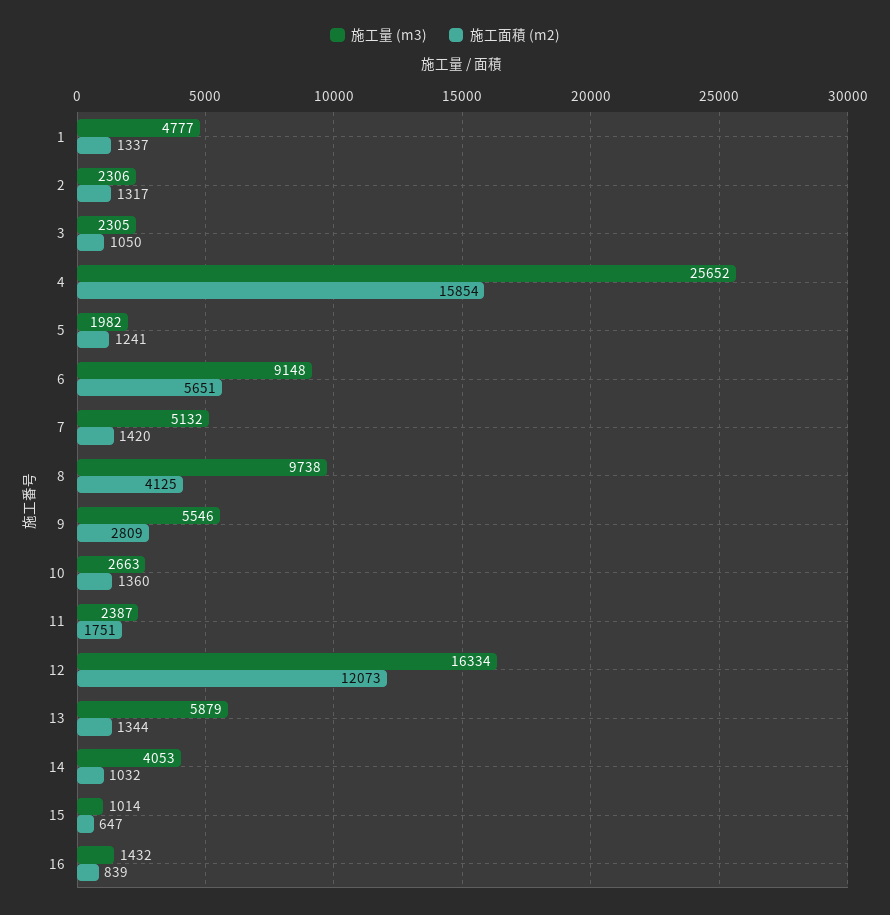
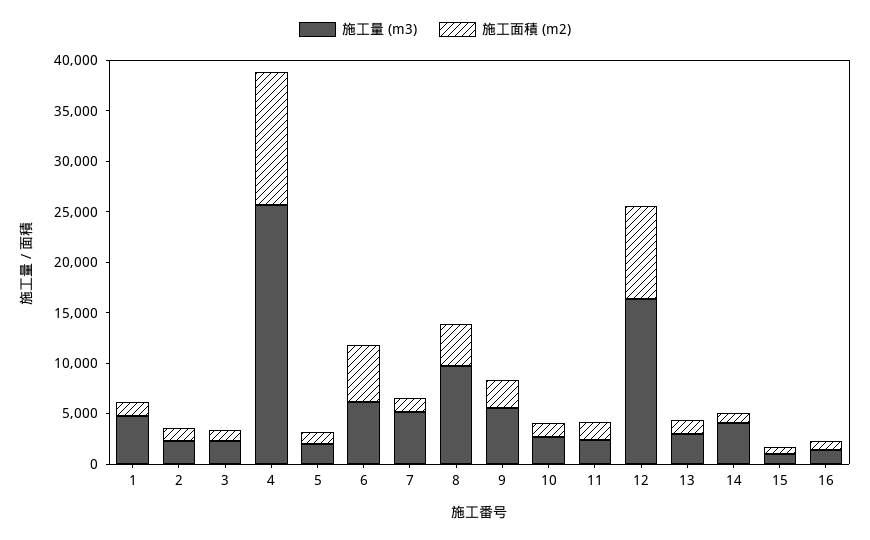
  {
    "施工量 (m3)": {
      "1": 4777,
      "2": 2306,
      "3": 2305,
      "4": 25652,
      "5": 1982,
-     "6": 9148,
+     "6": 6000,
      "7": 5132,
      "8": 9738,
      "9": 5546,
      "10": 2663,
      "11": 2387,
      "12": 16334,
-     "13": 5879,
+     "13": 3000,
      "14": 4053,
      "15": 1014,
      "16": 1432
    },
    "施工面積 (m2)": {
      "1": 1337,
      "2": 1317,
      "3": 1050,
-     "4": 15854,
+     "4": 13000,
      "5": 1241,
      "6": 5651,
      "7": 1420,
      "8": 4125,
      "9": 2809,
      "10": 1360,
      "11": 1751,
-     "12": 12073,
+     "12": 9000,
      "13": 1344,
      "14": 1032,
      "15": 647,
      "16": 839
    }
  }

